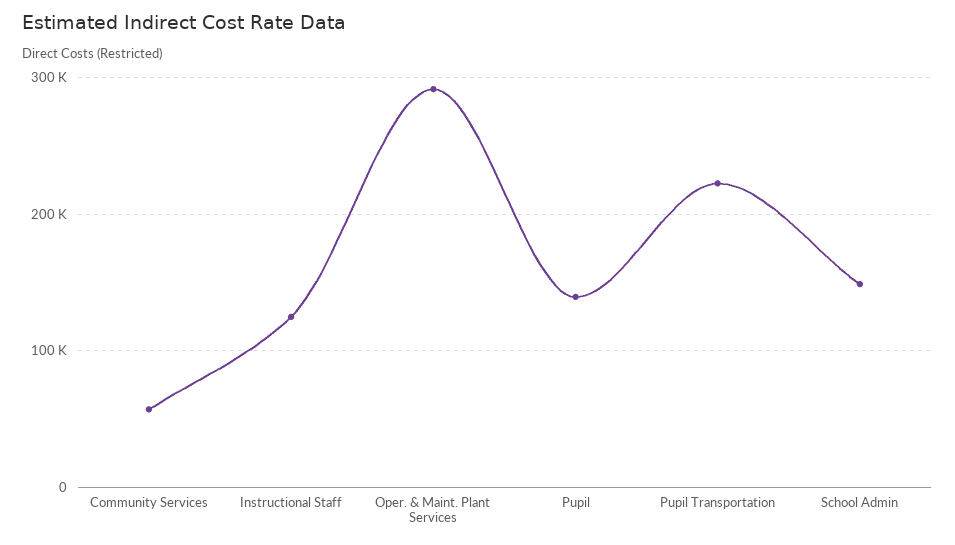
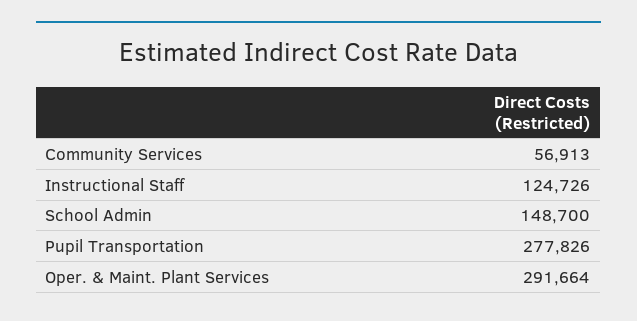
  {
    "Community Services": 56913,
    "Instructional Staff": 124726,
    "Oper. & Maint. Plant Services": 291664,
-   "Pupil": 140000,
-   "Pupil Transportation": 220000,
+   "Pupil Transportation": 277826,
    "School Admin": 148700
  }

